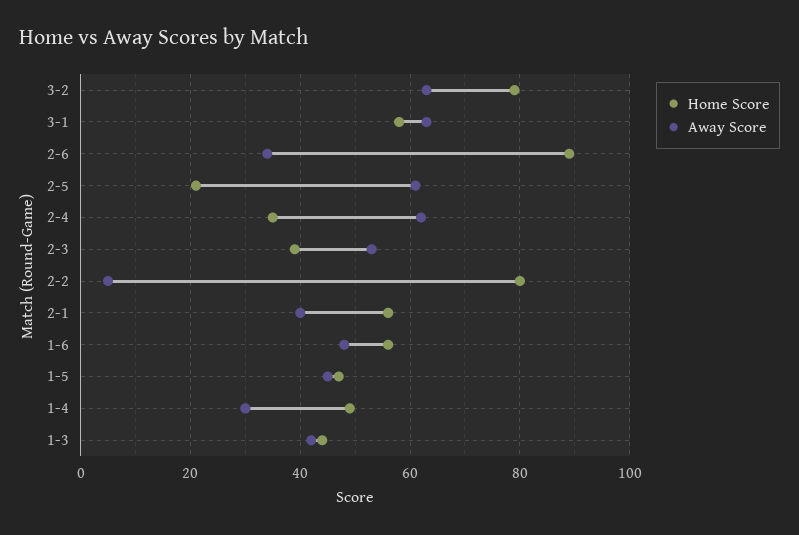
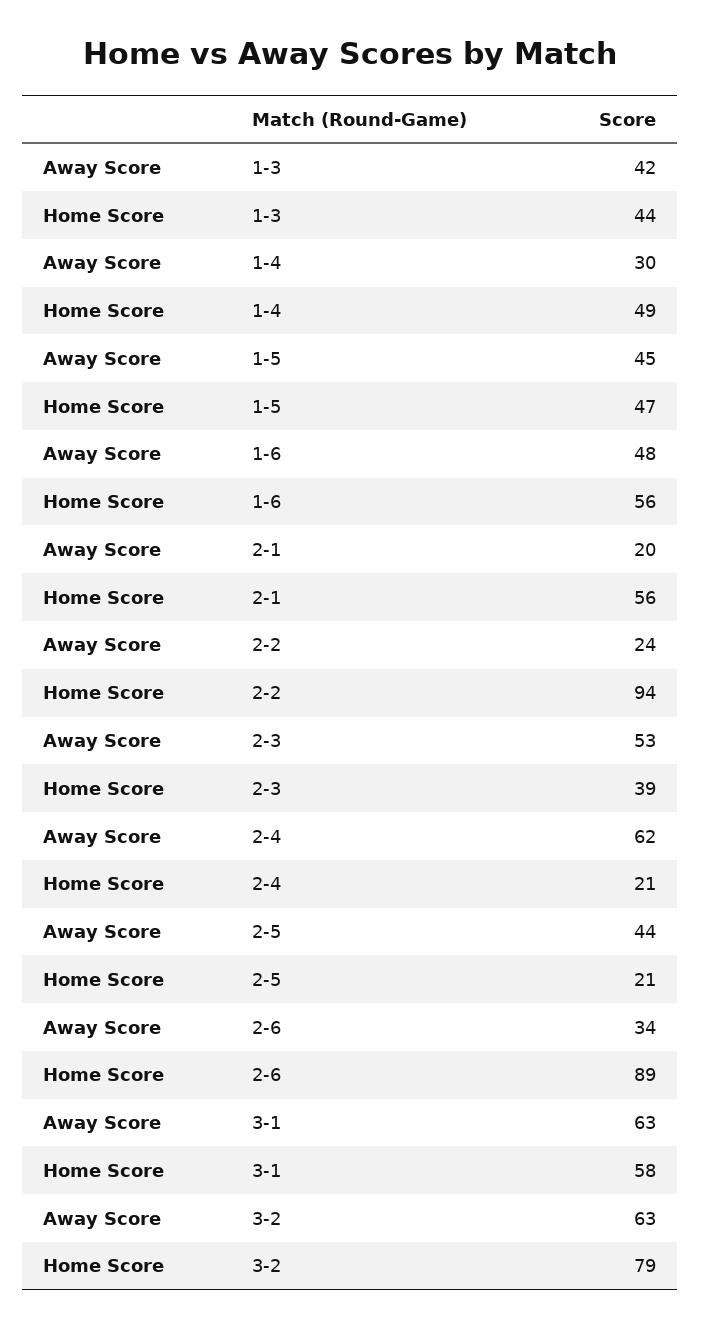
  {
    "Home Score": {
      "3-2": 79,
      "3-1": 58,
      "2-6": 89,
      "2-5": 21,
-     "2-4": 35,
+     "2-4": 21,
      "2-3": 39,
-     "2-2": 80,
+     "2-2": 94,
      "2-1": 56,
      "1-6": 56,
      "1-5": 47,
      "1-4": 49,
      "1-3": 44
    },
    "Away Score": {
      "3-2": 63,
      "3-1": 63,
      "2-6": 34,
-     "2-5": 60,
+     "2-5": 44,
      "2-4": 62,
      "2-3": 53,
-     "2-2": 5,
+     "2-2": 24,
-     "2-1": 40,
+     "2-1": 20,
      "1-6": 48,
      "1-5": 45,
      "1-4": 30,
      "1-3": 42
    }
  }

